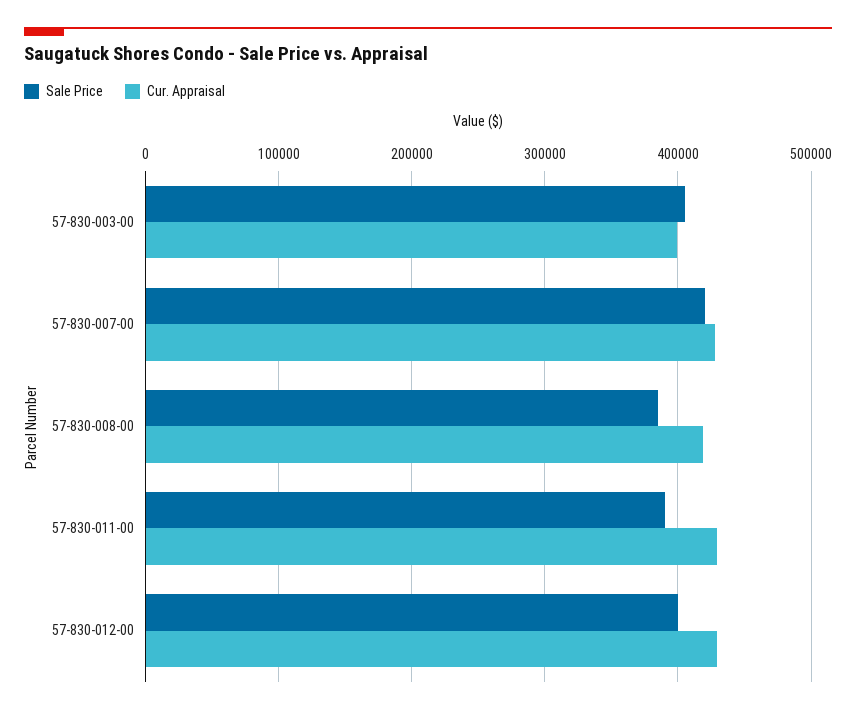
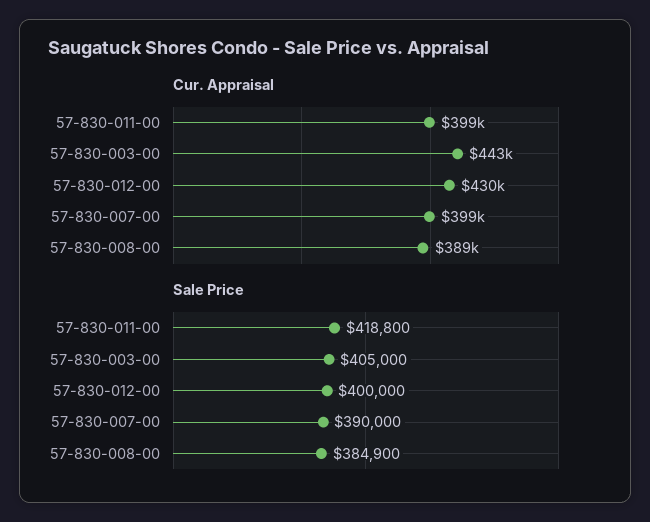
  {
    "Sale Price": {
      "57-830-003-00": 405000,
-     "57-830-007-00": 420000,
+     "57-830-007-00": 390000,
      "57-830-008-00": 384900,
-     "57-830-011-00": 390000,
+     "57-830-011-00": 418800,
      "57-830-012-00": 400000
    },
    "Cur. Appraisal": {
-     "57-830-003-00": 400000,
+     "57-830-003-00": 443000,
-     "57-830-007-00": 430000,
+     "57-830-007-00": 399000,
-     "57-830-008-00": 420000,
+     "57-830-008-00": 389000,
-     "57-830-011-00": 430000,
+     "57-830-011-00": 399000,
      "57-830-012-00": 430000
    }
  }

